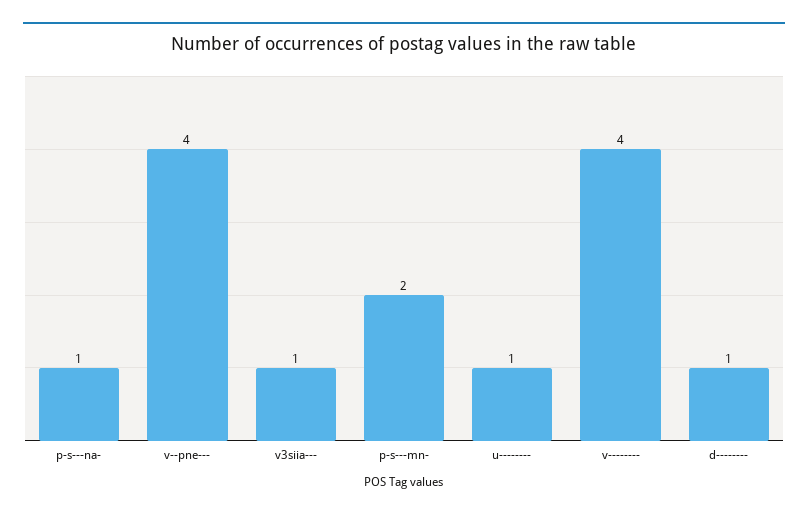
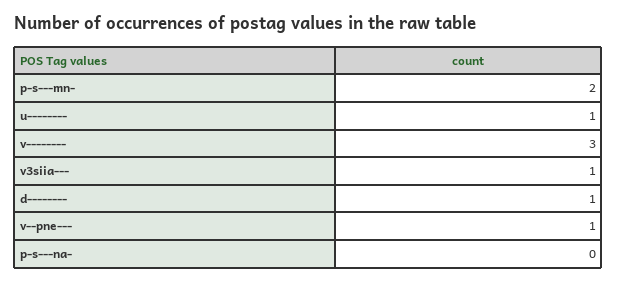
  {
-   "p-s---na-": 1,
+   "p-s---na-": 0,
-   "v--pne---": 4,
+   "v--pne---": 1,
    "v3siia---": 1,
    "p-s---mn-": 2,
    "u--------": 1,
-   "v--------": 4,
+   "v--------": 3,
    "d--------": 1
  }

